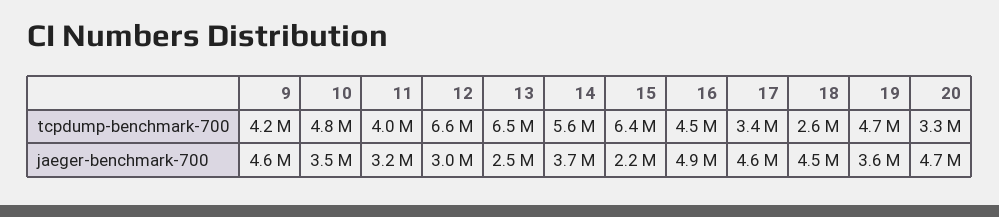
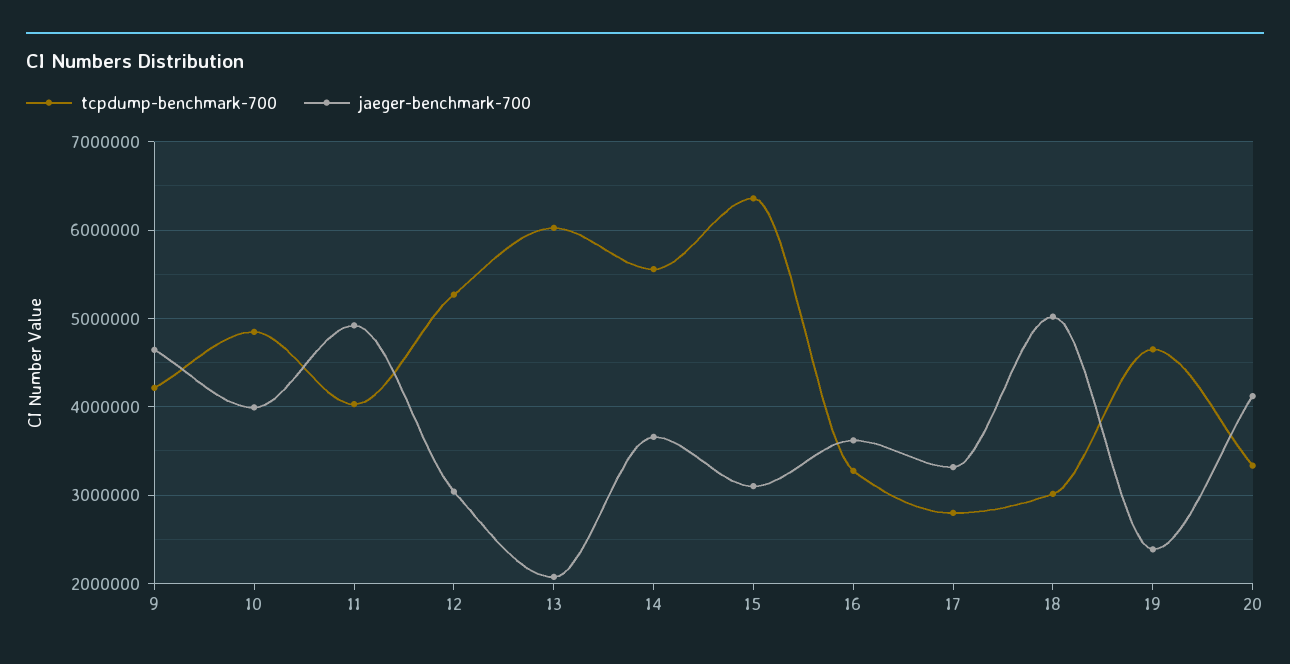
  {
    "tcpdump-benchmark-700": {
      "9": 4200000,
      "10": 4800000,
      "11": 4000000,
-     "12": 6600000,
+     "12": 5300000,
-     "13": 6500000,
+     "13": 6000000,
      "14": 5600000,
      "15": 6400000,
-     "16": 4500000,
+     "16": 3300000,
-     "17": 3400000,
+     "17": 2800000,
-     "18": 2600000,
+     "18": 3000000,
      "19": 4700000,
      "20": 3300000
    },
    "jaeger-benchmark-700": {
      "9": 4600000,
-     "10": 3500000,
+     "10": 4000000,
-     "11": 3200000,
+     "11": 4900000,
      "12": 3000000,
-     "13": 2500000,
+     "13": 2100000,
      "14": 3700000,
-     "15": 2200000,
+     "15": 3100000,
-     "16": 4900000,
+     "16": 3600000,
-     "17": 4600000,
+     "17": 3300000,
-     "18": 4500000,
+     "18": 5000000,
-     "19": 3600000,
+     "19": 2400000,
-     "20": 4700000
+     "20": 4100000
    }
  }

